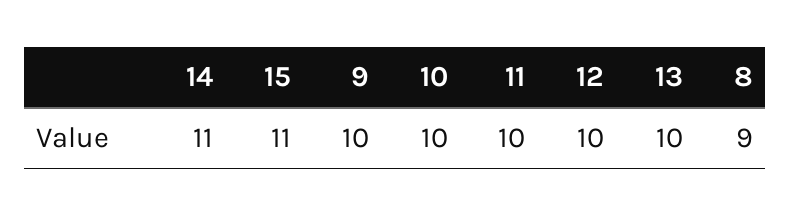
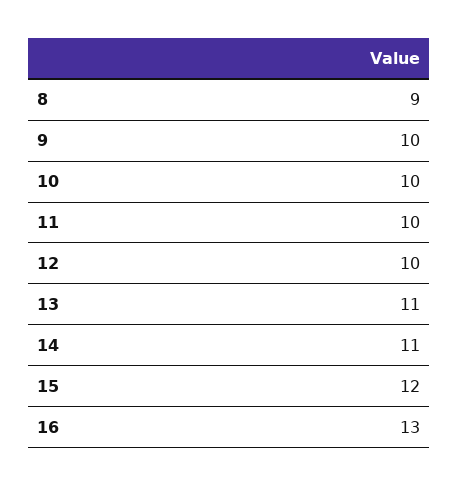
  {
    "14": 11,
-   "15": 11,
+   "15": 12,
    "9": 10,
    "10": 10,
    "11": 10,
    "12": 10,
-   "13": 10,
+   "13": 11,
-   "8": 9
+   "8": 9,
+   "16": 13
  }

